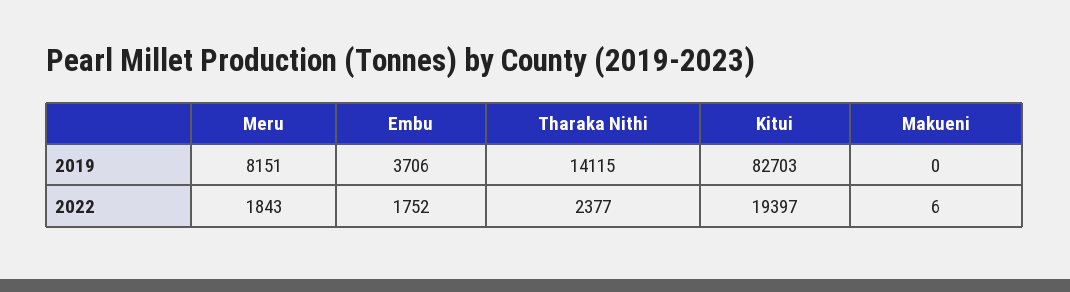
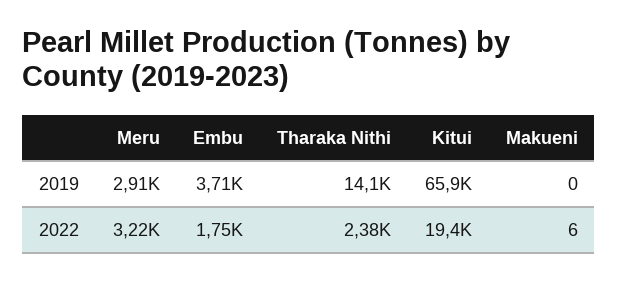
  {
    "Meru": {
-     "2019": 8151,
+     "2019": 2910,
-     "2022": 1843
+     "2022": 3220
    },
    "Embu": {
      "2019": 3706,
      "2022": 1752
    },
    "Tharaka Nithi": {
      "2019": 14115,
      "2022": 2377
    },
    "Kitui": {
-     "2019": 82703,
+     "2019": 65900,
      "2022": 19397
    },
    "Makueni": {
      "2019": 0,
      "2022": 6
    }
  }

